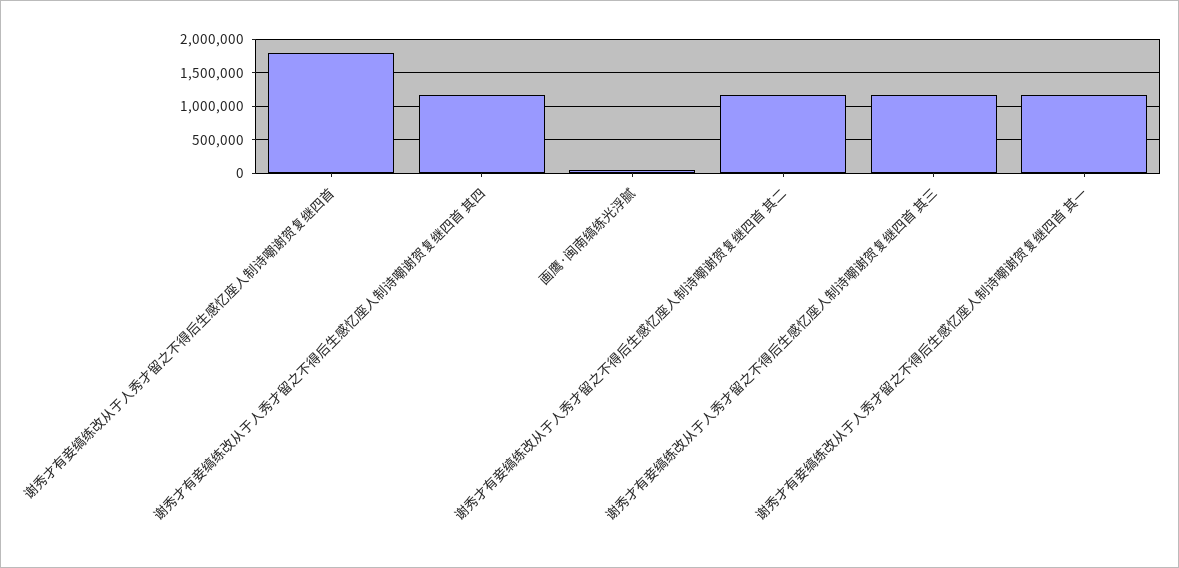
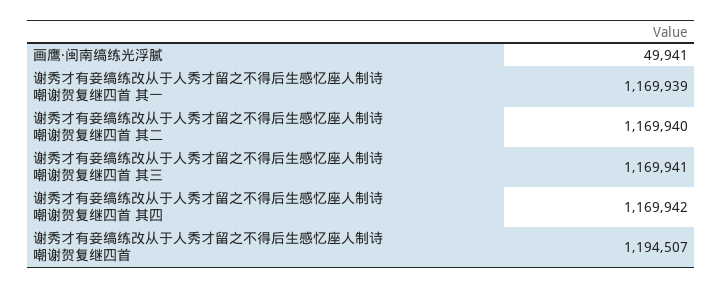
  {
-   "谢秀才有妾缟练改从于人秀才留之不得后生感忆座人制诗嘲谢贺复继四首": 1800000,
+   "谢秀才有妾缟练改从于人秀才留之不得后生感忆座人制诗嘲谢贺复继四首": 1194507,
    "谢秀才有妾缟练改从于人秀才留之不得后生感忆座人制诗嘲谢贺复继四首 其四": 1169942,
    "画鹰·闽南缟练光浮腻": 49941,
    "谢秀才有妾缟练改从于人秀才留之不得后生感忆座人制诗嘲谢贺复继四首 其二": 1169940,
    "谢秀才有妾缟练改从于人秀才留之不得后生感忆座人制诗嘲谢贺复继四首 其三": 1169941,
    "谢秀才有妾缟练改从于人秀才留之不得后生感忆座人制诗嘲谢贺复继四首 其一": 1169939
  }

